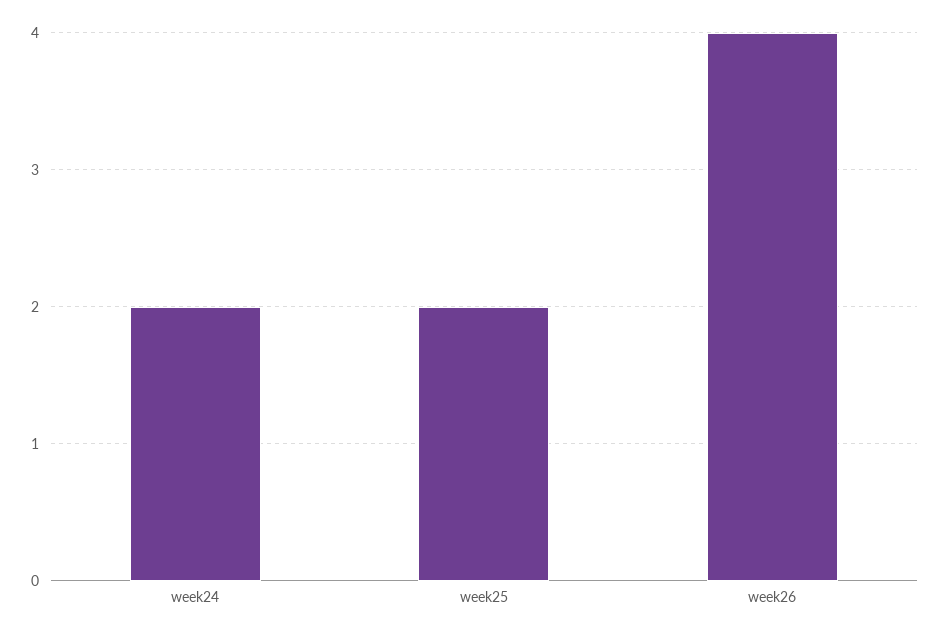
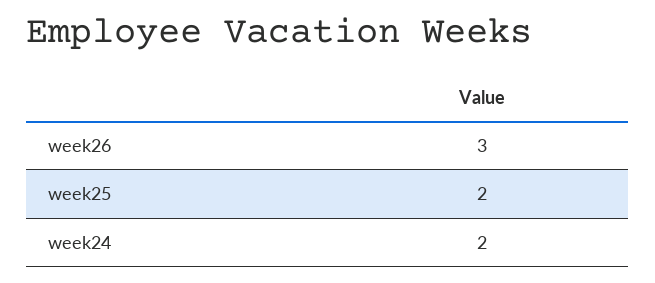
  {
    "week24": 2,
    "week25": 2,
-   "week26": 4
+   "week26": 3
  }

